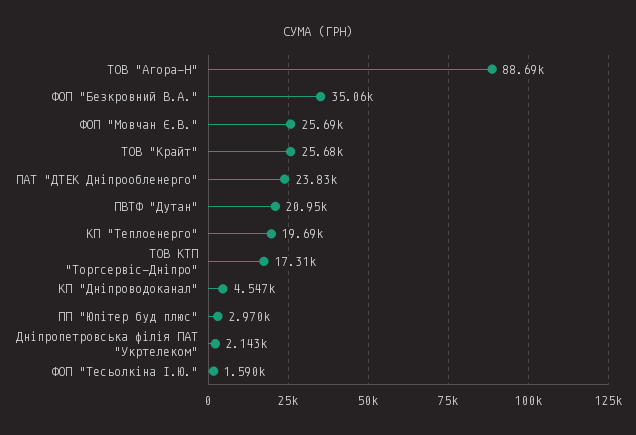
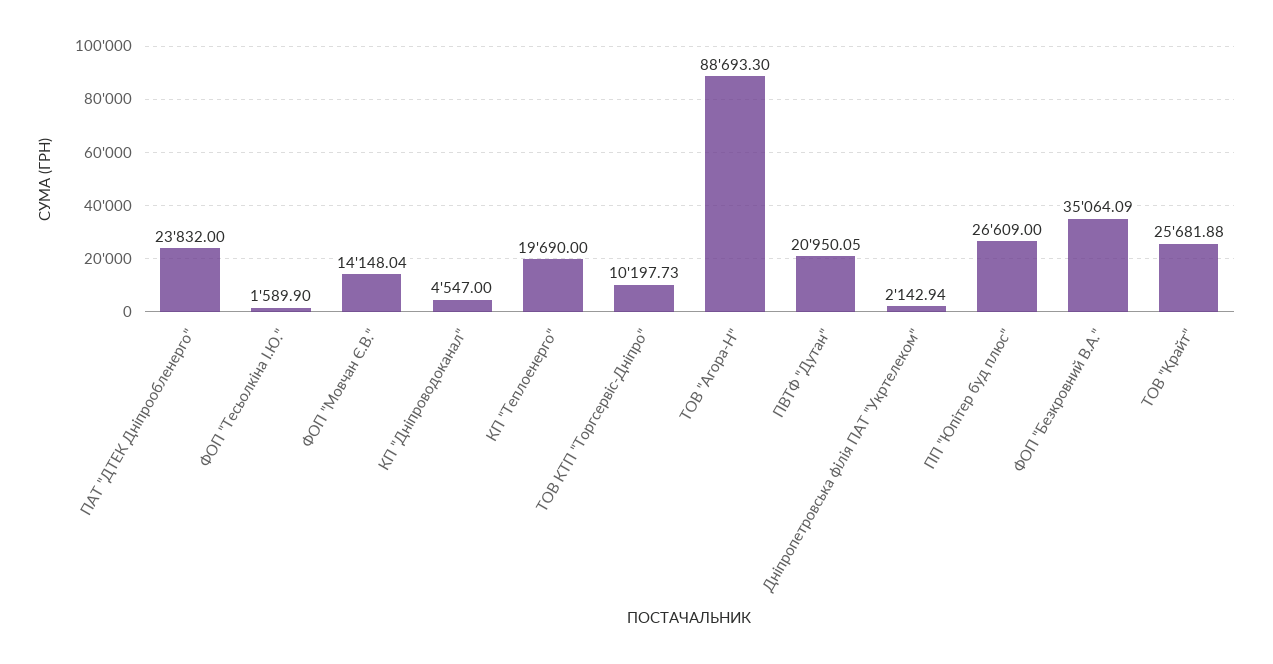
  {
    "ТОВ \"Агора-Н\"": 88693.3,
    "ФОП \"Безкровний В.А.\"": 35064.09,
-   "ФОП \"Мовчан Є.В.\"": 25690,
+   "ФОП \"Мовчан Є.В.\"": 14148.04,
    "ТОВ \"Крайт\"": 25681.88,
    "ПАТ \"ДТЕК Дніпрообленерго\"": 23832,
    "ПВТФ \"Дутан\"": 20950.05,
    "КП \"Теплоенерго\"": 19690,
-   "ТОВ КТП \"Торгсервіс-Дніпро\"": 17310,
+   "ТОВ КТП \"Торгсервіс-Дніпро\"": 10197.73,
    "КП \"Дніпроводоканал\"": 4547,
-   "ПП \"Юпітер буд плюс\"": 2970,
+   "ПП \"Юпітер буд плюс\"": 26609,
    "Дніпропетровська філія ПАТ \"Укртелеком\"": 2142.94,
    "ФОП \"Тесьолкіна І.Ю.\"": 1589.9
  }

